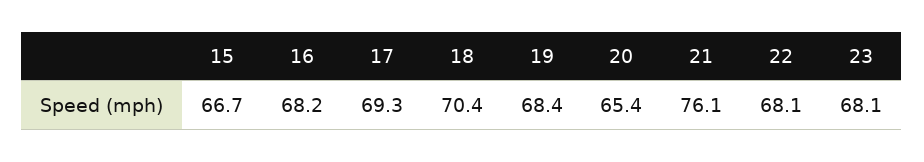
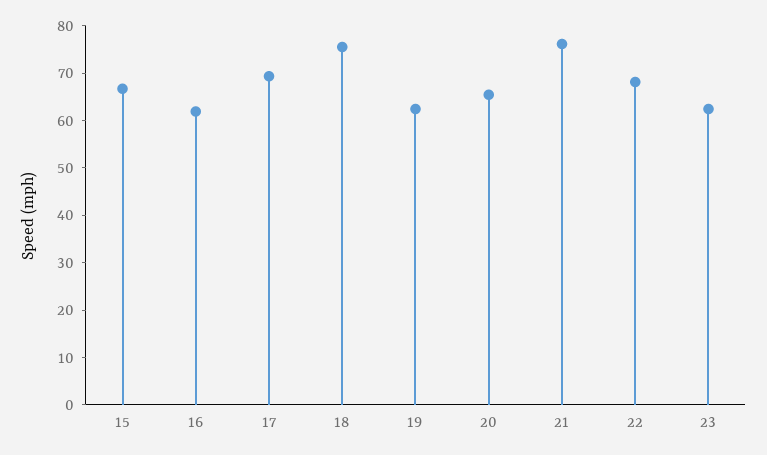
  {
    "15": 66.7,
-   "16": 68.2,
+   "16": 62,
    "17": 69.3,
-   "18": 70.4,
+   "18": 76,
-   "19": 68.4,
+   "19": 62,
    "20": 65.4,
    "21": 76.1,
    "22": 68.1,
-   "23": 68.1
+   "23": 62
  }

